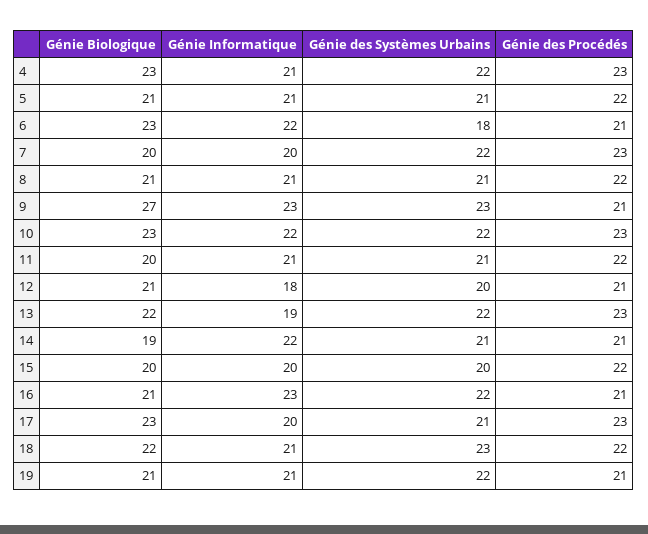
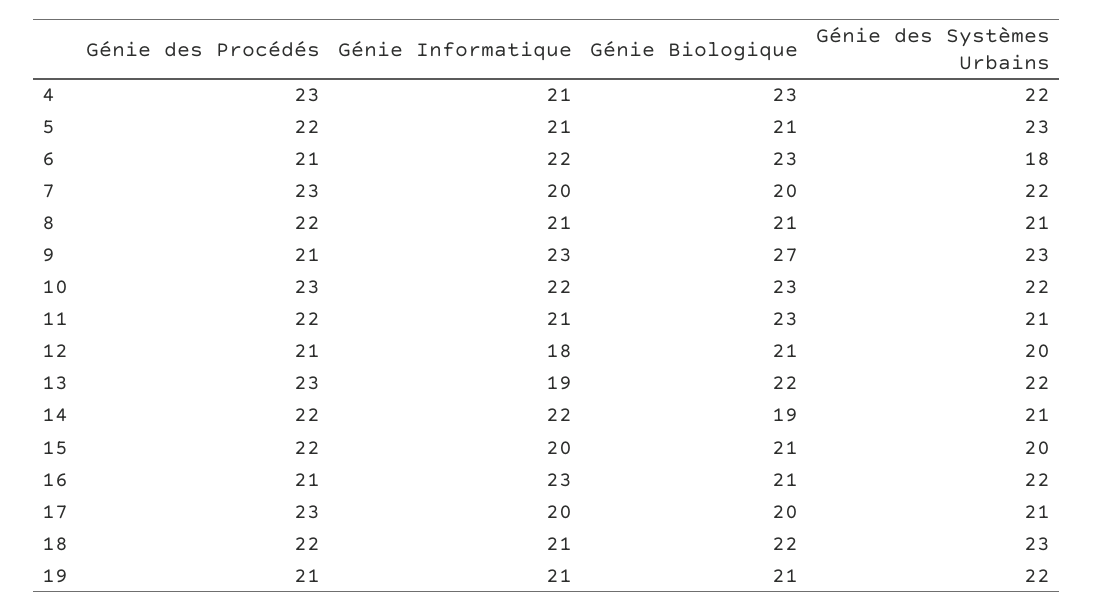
  {
    "Génie Biologique": {
      "4": 23,
      "5": 21,
      "6": 23,
      "7": 20,
      "8": 21,
      "9": 27,
      "10": 23,
-     "11": 20,
+     "11": 23,
      "12": 21,
      "13": 22,
      "14": 19,
-     "15": 20,
+     "15": 21,
      "16": 21,
-     "17": 23,
+     "17": 20,
      "18": 22,
      "19": 21
    },
    "Génie Informatique": {
      "4": 21,
      "5": 21,
      "6": 22,
      "7": 20,
      "8": 21,
      "9": 23,
      "10": 22,
      "11": 21,
      "12": 18,
      "13": 19,
      "14": 22,
      "15": 20,
      "16": 23,
      "17": 20,
      "18": 21,
      "19": 21
    },
    "Génie des Systèmes Urbains": {
      "4": 22,
-     "5": 21,
+     "5": 23,
      "6": 18,
      "7": 22,
      "8": 21,
      "9": 23,
      "10": 22,
      "11": 21,
      "12": 20,
      "13": 22,
      "14": 21,
      "15": 20,
      "16": 22,
      "17": 21,
      "18": 23,
      "19": 22
    },
    "Génie des Procédés": {
      "4": 23,
      "5": 22,
      "6": 21,
      "7": 23,
      "8": 22,
      "9": 21,
      "10": 23,
      "11": 22,
      "12": 21,
      "13": 23,
-     "14": 21,
+     "14": 22,
      "15": 22,
      "16": 21,
      "17": 23,
      "18": 22,
      "19": 21
    }
  }

